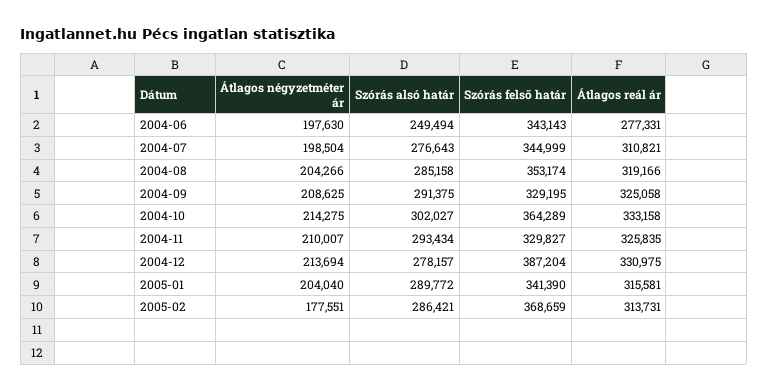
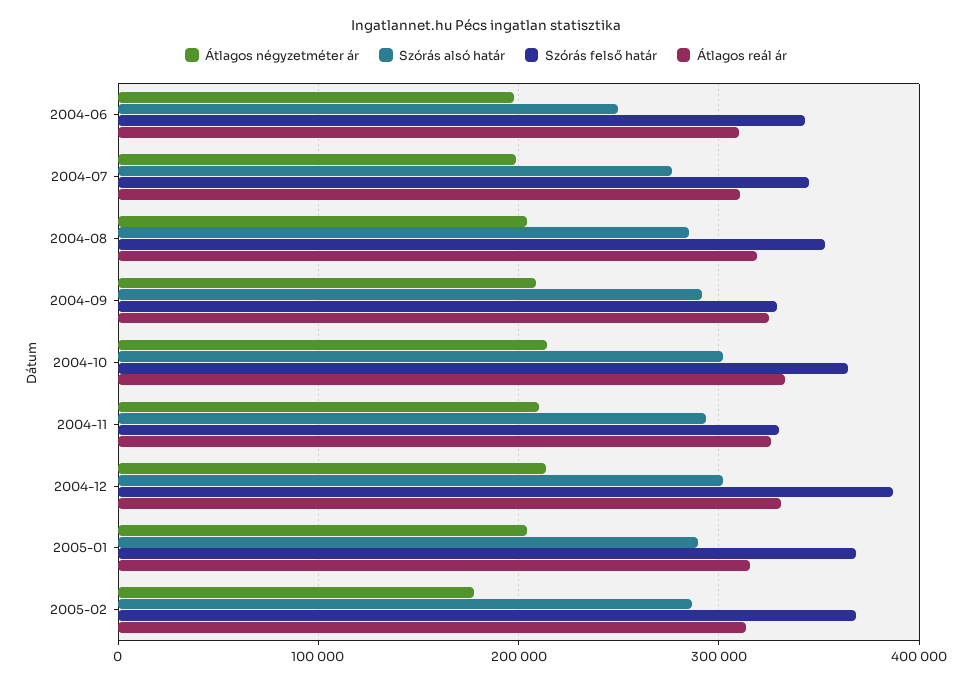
  {
    "Átlagos négyzetméter ár": {
      "2004-06": 197630,
      "2004-07": 198504,
      "2004-08": 204266,
      "2004-09": 208625,
      "2004-10": 214275,
      "2004-11": 210007,
      "2004-12": 213694,
      "2005-01": 204040,
      "2005-02": 177551
    },
    "Szórás alsó határ": {
      "2004-06": 249494,
      "2004-07": 276643,
      "2004-08": 285158,
      "2004-09": 291375,
      "2004-10": 302027,
      "2004-11": 293434,
-     "2004-12": 278157,
+     "2004-12": 300000,
      "2005-01": 289772,
      "2005-02": 286421
    },
    "Szórás felső határ": {
      "2004-06": 343143,
      "2004-07": 344999,
      "2004-08": 353174,
      "2004-09": 329195,
      "2004-10": 364289,
      "2004-11": 329827,
      "2004-12": 387204,
-     "2005-01": 341390,
+     "2005-01": 370000,
      "2005-02": 368659
    },
    "Átlagos reál ár": {
-     "2004-06": 277331,
+     "2004-06": 310000,
      "2004-07": 310821,
      "2004-08": 319166,
      "2004-09": 325058,
      "2004-10": 333158,
      "2004-11": 325835,
      "2004-12": 330975,
      "2005-01": 315581,
      "2005-02": 313731
    }
  }

